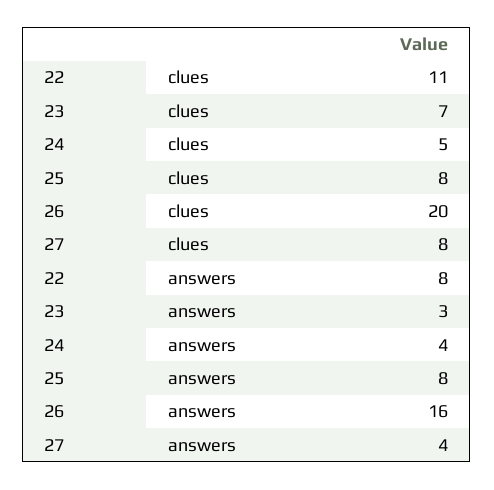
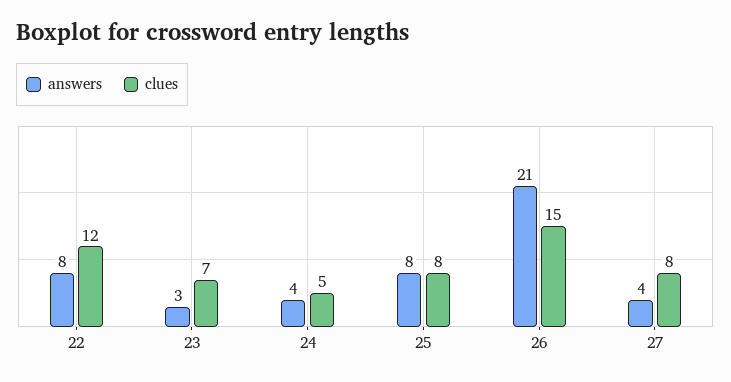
  {
    "clues": {
-     "22": 11,
+     "22": 12,
      "23": 7,
      "24": 5,
      "25": 8,
-     "26": 20,
+     "26": 15,
      "27": 8
    },
    "answers": {
      "22": 8,
      "23": 3,
      "24": 4,
      "25": 8,
-     "26": 16,
+     "26": 21,
      "27": 4
    }
  }

